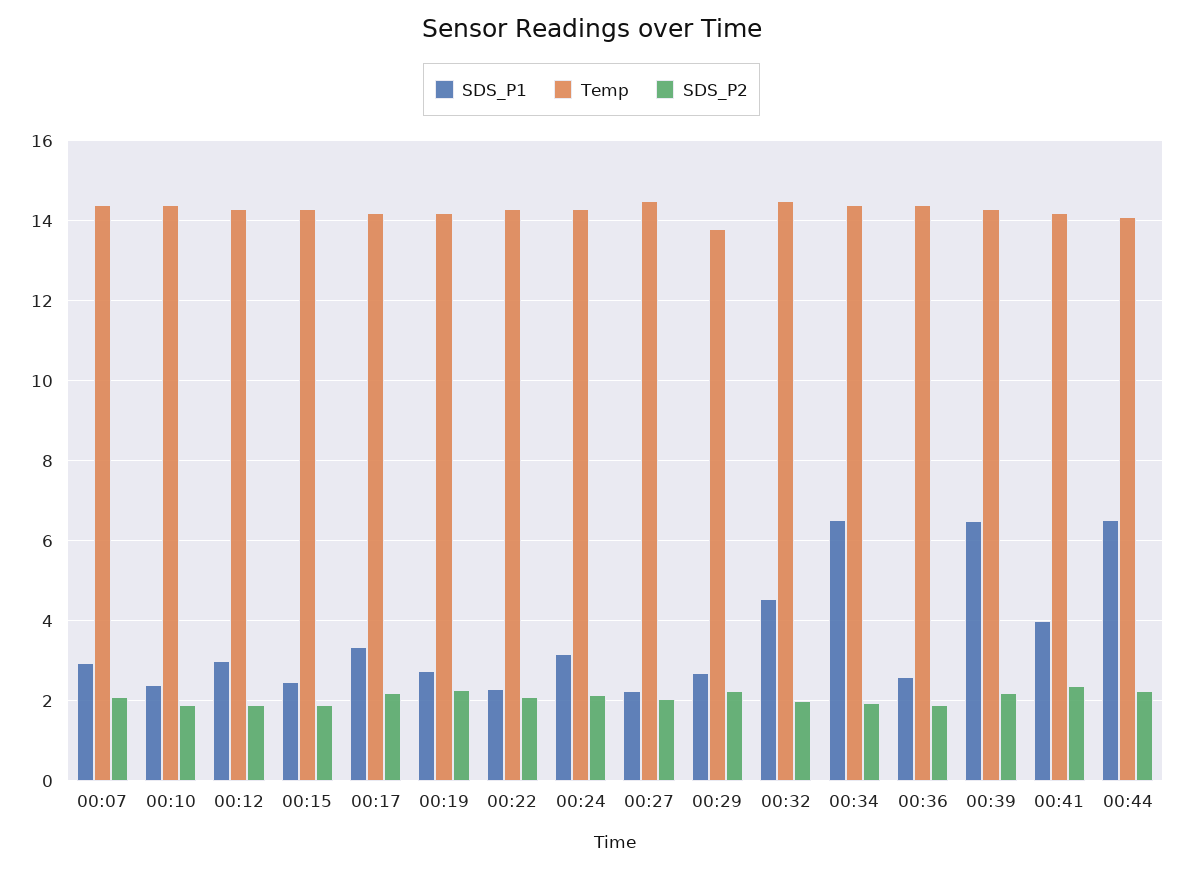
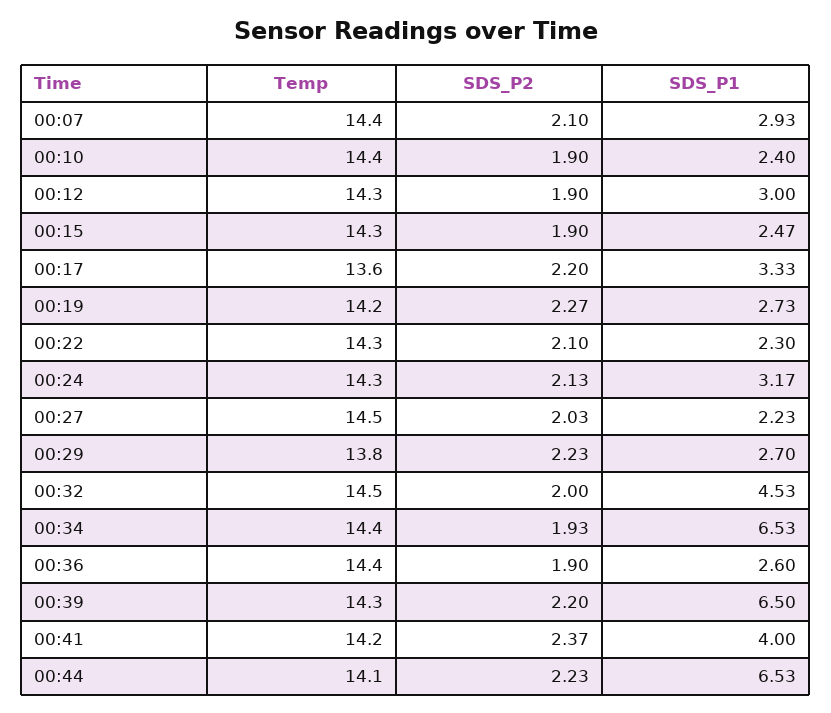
  {
    "SDS_P1": {
      "00:07": 2.93,
      "00:10": 2.4,
      "00:12": 3,
      "00:15": 2.47,
      "00:17": 3.33,
      "00:19": 2.73,
      "00:22": 2.3,
      "00:24": 3.17,
      "00:27": 2.23,
      "00:29": 2.7,
      "00:32": 4.53,
      "00:34": 6.53,
      "00:36": 2.6,
      "00:39": 6.5,
      "00:41": 4,
      "00:44": 6.53
    },
    "Temp": {
      "00:07": 14.4,
      "00:10": 14.4,
      "00:12": 14.3,
      "00:15": 14.3,
-     "00:17": 14.2,
+     "00:17": 13.6,
      "00:19": 14.2,
      "00:22": 14.3,
      "00:24": 14.3,
      "00:27": 14.5,
      "00:29": 13.8,
      "00:32": 14.5,
      "00:34": 14.4,
      "00:36": 14.4,
      "00:39": 14.3,
      "00:41": 14.2,
      "00:44": 14.1
    },
    "SDS_P2": {
      "00:07": 2.1,
      "00:10": 1.9,
      "00:12": 1.9,
      "00:15": 1.9,
      "00:17": 2.2,
      "00:19": 2.27,
      "00:22": 2.1,
      "00:24": 2.13,
      "00:27": 2.03,
      "00:29": 2.23,
      "00:32": 2,
      "00:34": 1.93,
      "00:36": 1.9,
      "00:39": 2.2,
      "00:41": 2.37,
      "00:44": 2.23
    }
  }

